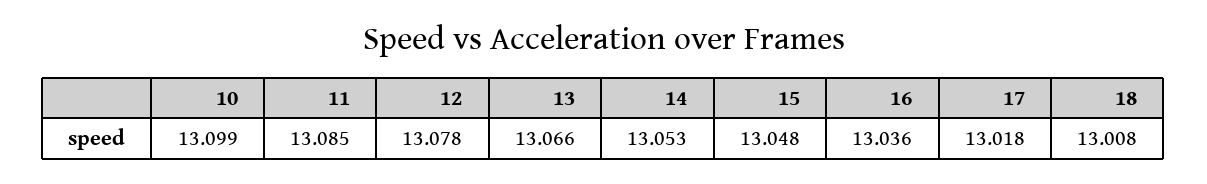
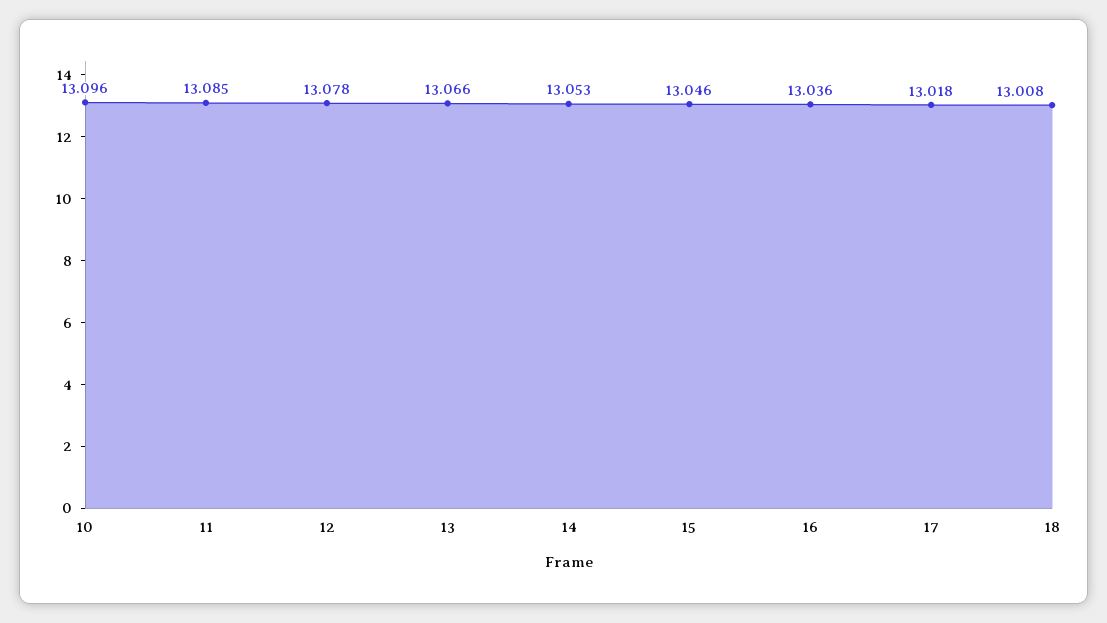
  {
-   "10": 13.099,
+   "10": 13.096,
    "11": 13.085,
    "12": 13.078,
    "13": 13.066,
    "14": 13.053,
-   "15": 13.048,
+   "15": 13.046,
    "16": 13.036,
    "17": 13.018,
    "18": 13.008
  }

